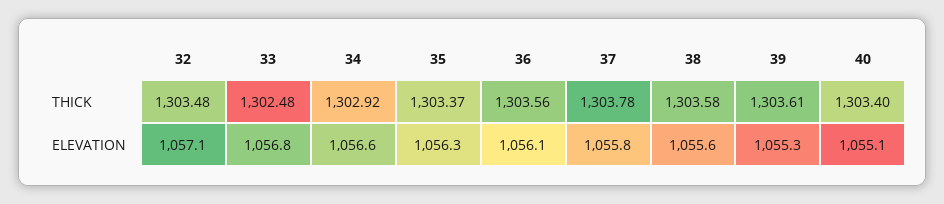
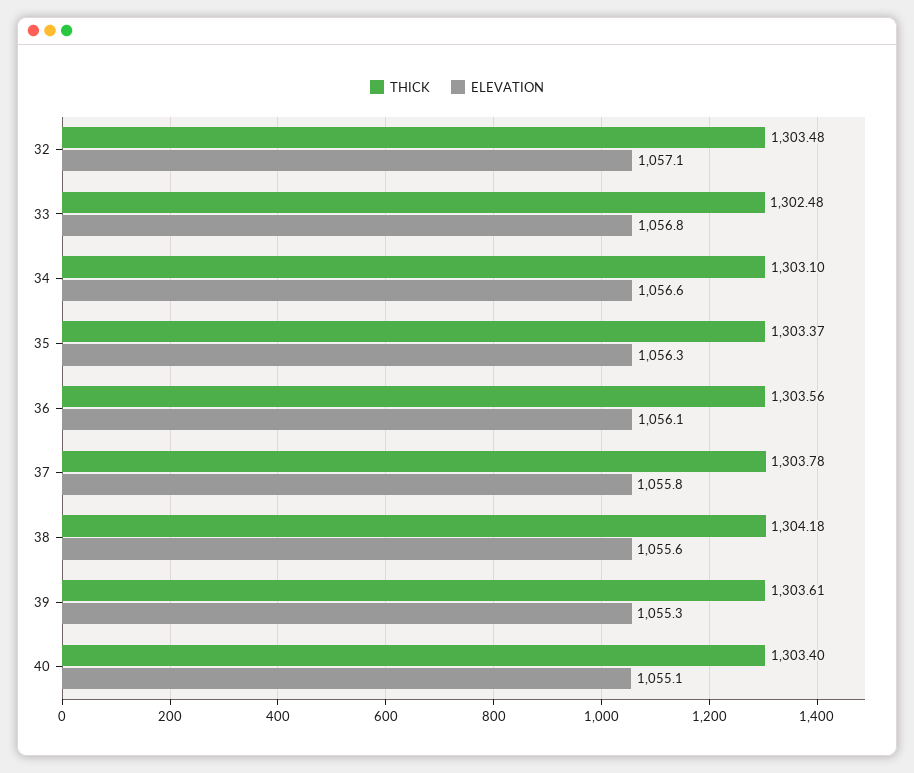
  {
    "THICK": {
      "32": 1303.48,
      "33": 1302.48,
-     "34": 1302.92,
+     "34": 1303.1,
      "35": 1303.37,
      "36": 1303.56,
      "37": 1303.78,
-     "38": 1303.58,
+     "38": 1304.18,
      "39": 1303.61,
      "40": 1303.4
    },
    "ELEVATION": {
      "32": 1057.1,
      "33": 1056.8,
      "34": 1056.6,
      "35": 1056.3,
      "36": 1056.1,
      "37": 1055.8,
      "38": 1055.6,
      "39": 1055.3,
      "40": 1055.1
    }
  }

